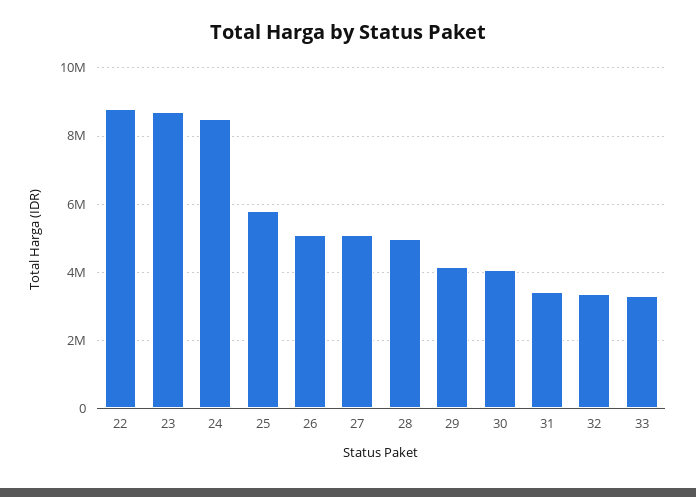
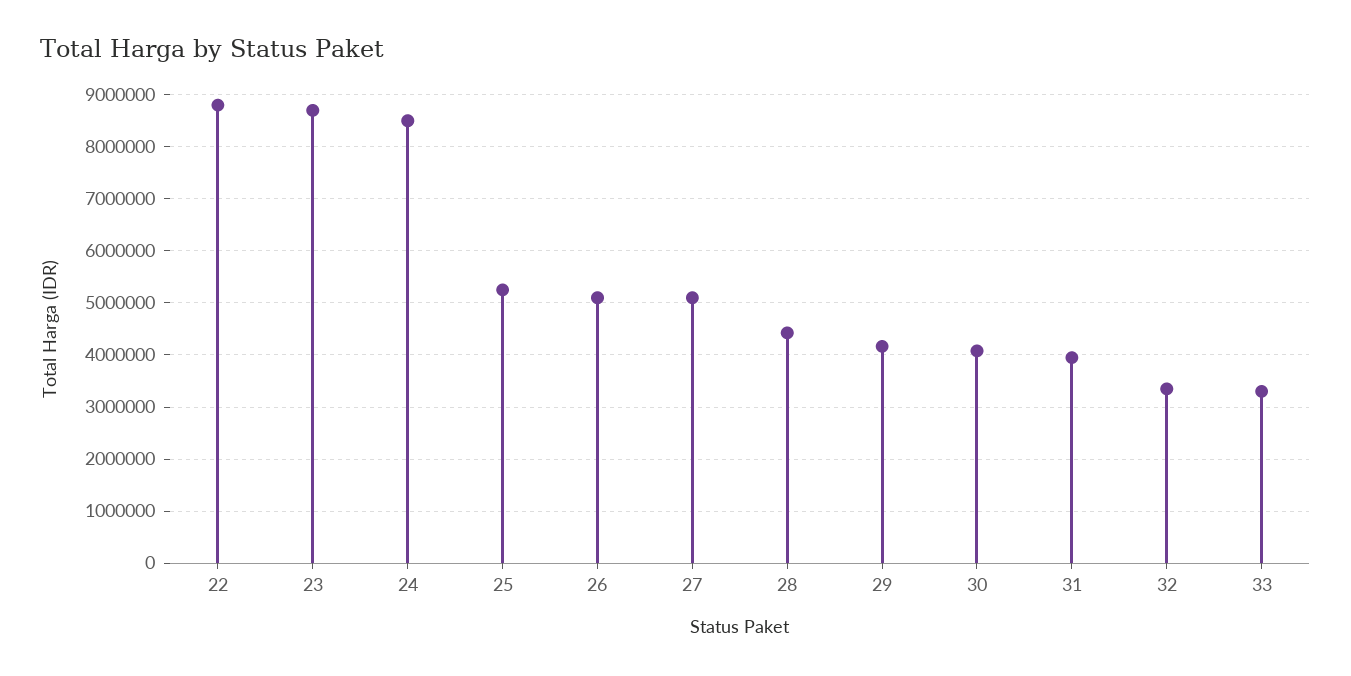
  {
    "22": 8800000,
    "23": 8800000,
    "24": 8600000,
-   "25": 5800000,
+   "25": 5200000,
    "26": 5200000,
    "27": 5200000,
-   "28": 5000000,
+   "28": 4400000,
    "29": 4200000,
    "30": 4000000,
-   "31": 3400000,
+   "31": 4000000,
    "32": 3400000,
    "33": 3400000
  }

